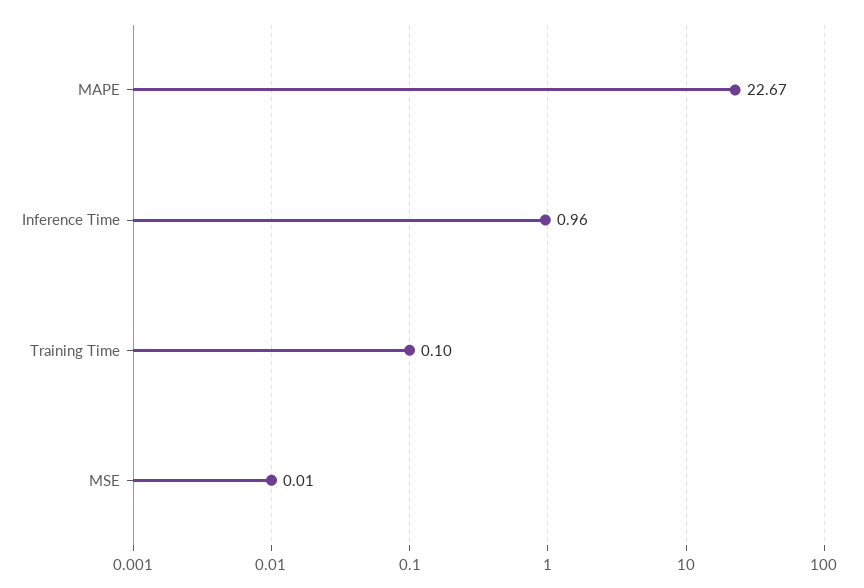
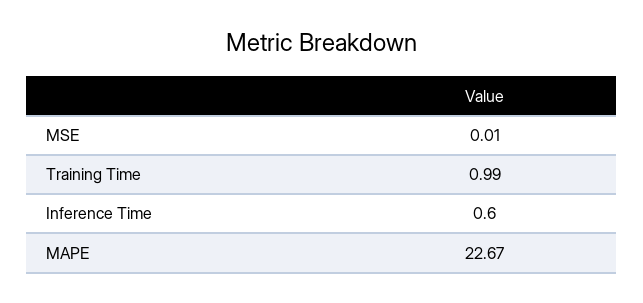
  {
    "MAPE": 22.67,
-   "Inference Time": 0.96,
+   "Inference Time": 0.6,
-   "Training Time": 0.1,
+   "Training Time": 0.99,
    "MSE": 0.01
  }

